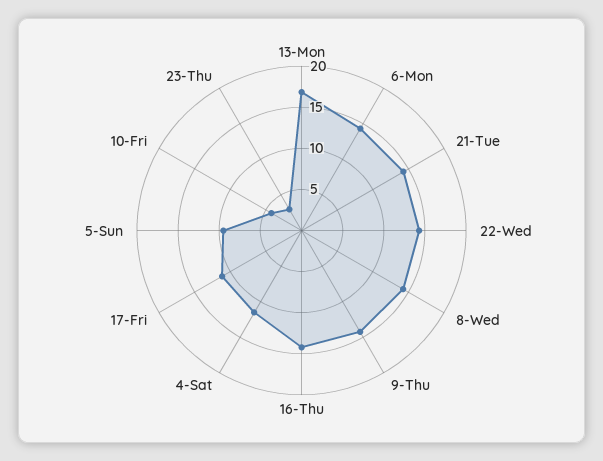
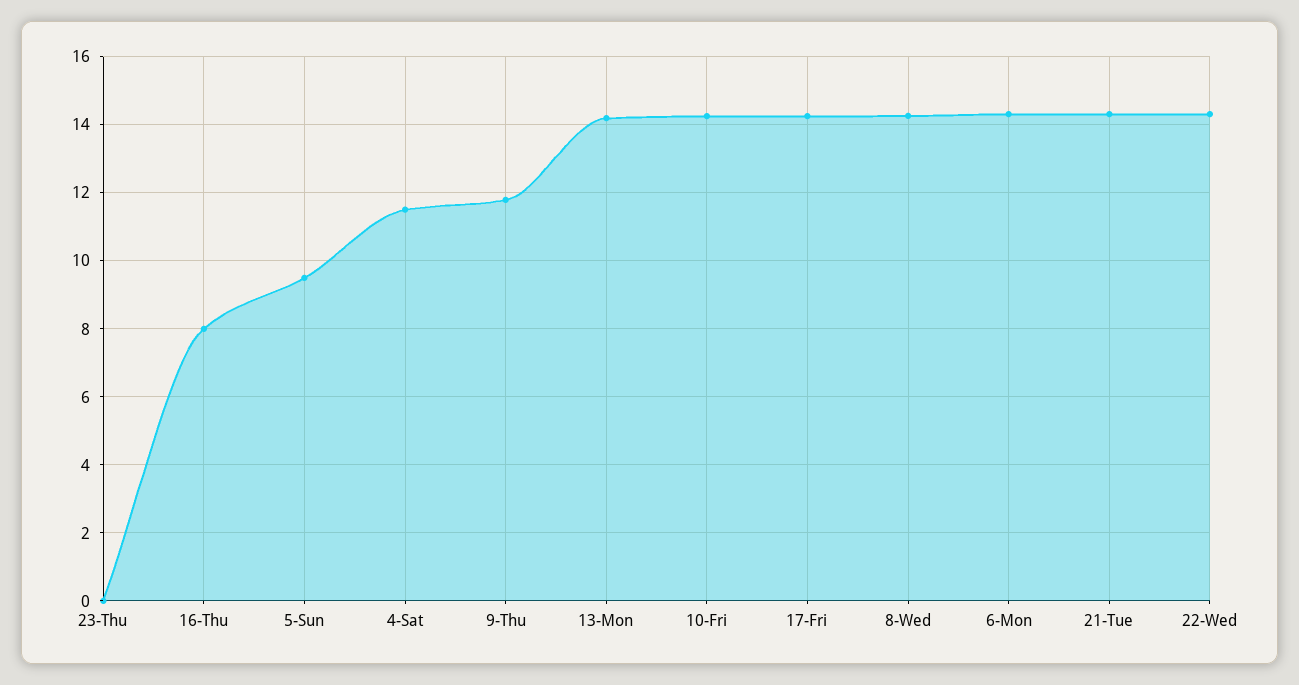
  {
-   "13-Mon": 17,
+   "13-Mon": 14.2,
    "6-Mon": 14.4,
    "21-Tue": 14.4,
    "22-Wed": 14.4,
    "8-Wed": 14.2,
-   "9-Thu": 14,
+   "9-Thu": 11.8,
-   "16-Thu": 14,
+   "16-Thu": 8,
    "4-Sat": 11.6,
-   "17-Fri": 11,
+   "17-Fri": 14.2,
    "5-Sun": 9.6,
-   "10-Fri": 4,
+   "10-Fri": 14.2,
-   "23-Thu": 3
+   "23-Thu": 0
  }

